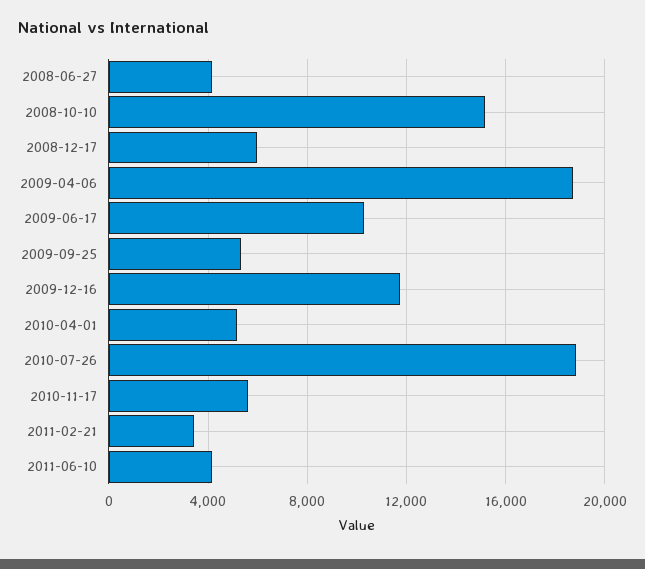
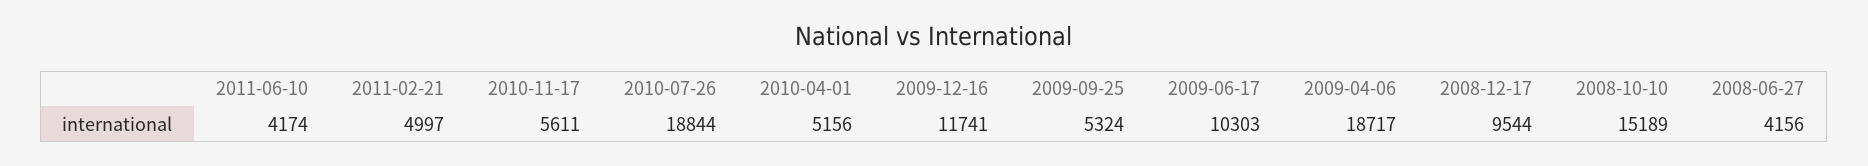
  {
    "2008-06-27": 4156,
    "2008-10-10": 15189,
-   "2008-12-17": 6000,
+   "2008-12-17": 9544,
    "2009-04-06": 18717,
    "2009-06-17": 10303,
    "2009-09-25": 5324,
    "2009-12-16": 11741,
    "2010-04-01": 5156,
    "2010-07-26": 18844,
    "2010-11-17": 5611,
-   "2011-02-21": 3500,
+   "2011-02-21": 4997,
    "2011-06-10": 4174
  }

